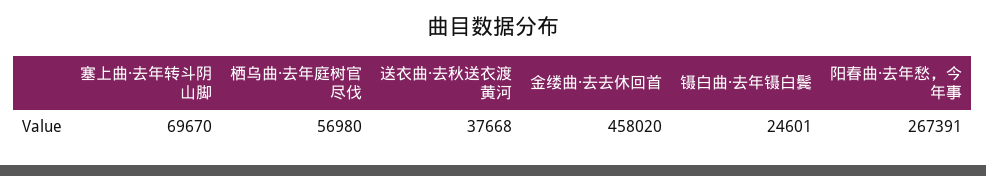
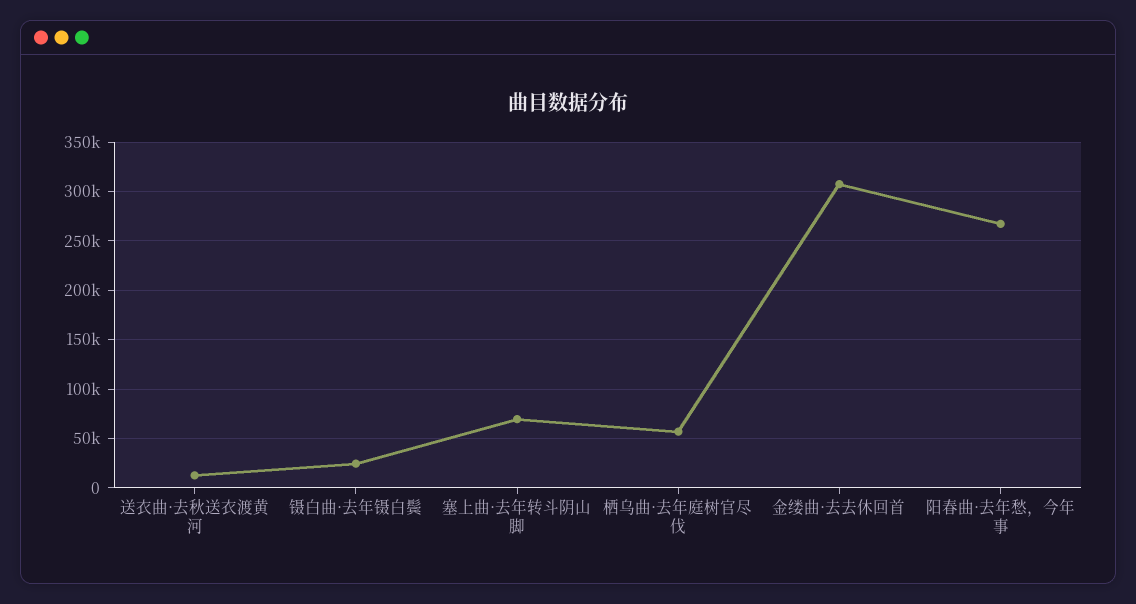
  {
    "塞上曲·去年转斗阴山脚": 69670,
    "栖乌曲·去年庭树官尽伐": 56980,
-   "送衣曲·去秋送衣渡黄河": 37668,
+   "送衣曲·去秋送衣渡黄河": 10000,
-   "金缕曲·去去休回首": 458020,
+   "金缕曲·去去休回首": 310000,
    "镊白曲·去年镊白鬓": 24601,
    "阳春曲·去年愁，今年事": 267391
  }

